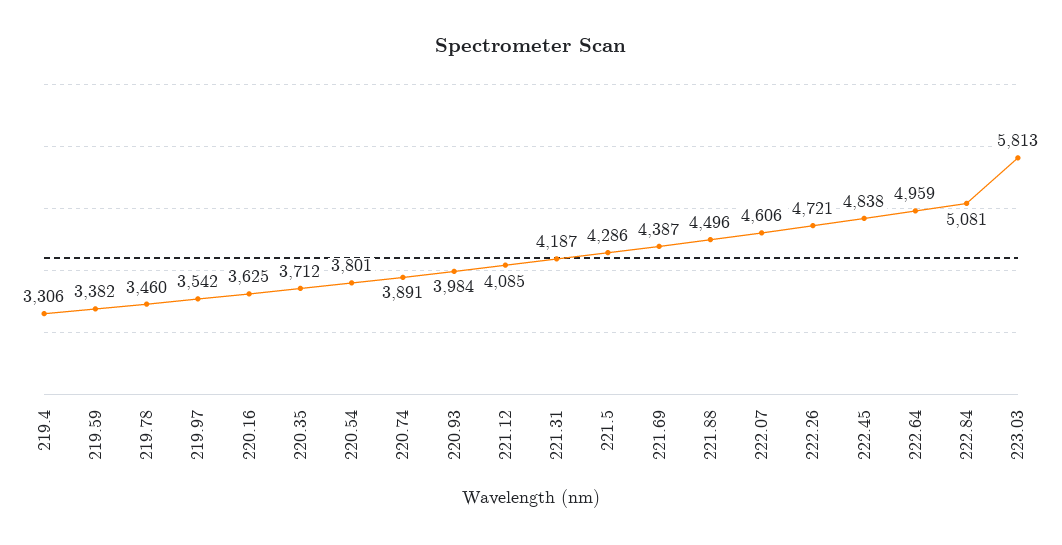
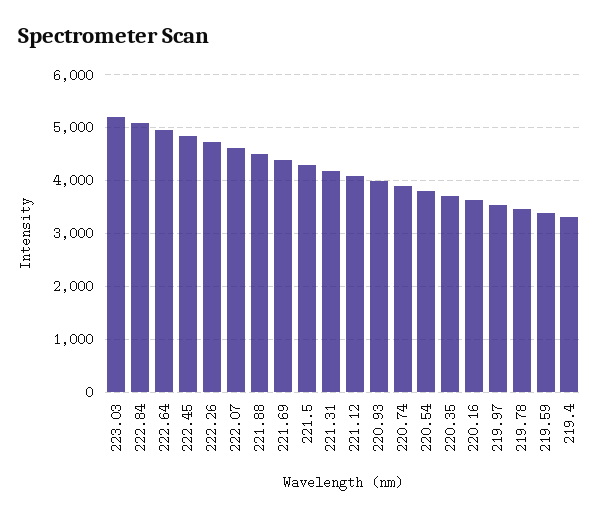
  {
    "219.4": 3306,
    "219.59": 3382,
    "219.78": 3460,
    "219.97": 3542,
    "220.16": 3625,
    "220.35": 3712,
    "220.54": 3801,
    "220.74": 3891,
    "220.93": 3984,
    "221.12": 4085,
    "221.31": 4187,
    "221.5": 4286,
    "221.69": 4387,
    "221.88": 4496,
    "222.07": 4606,
    "222.26": 4721,
    "222.45": 4838,
    "222.64": 4959,
    "222.84": 5081,
-   "223.03": 5813
+   "223.03": 5200
  }

